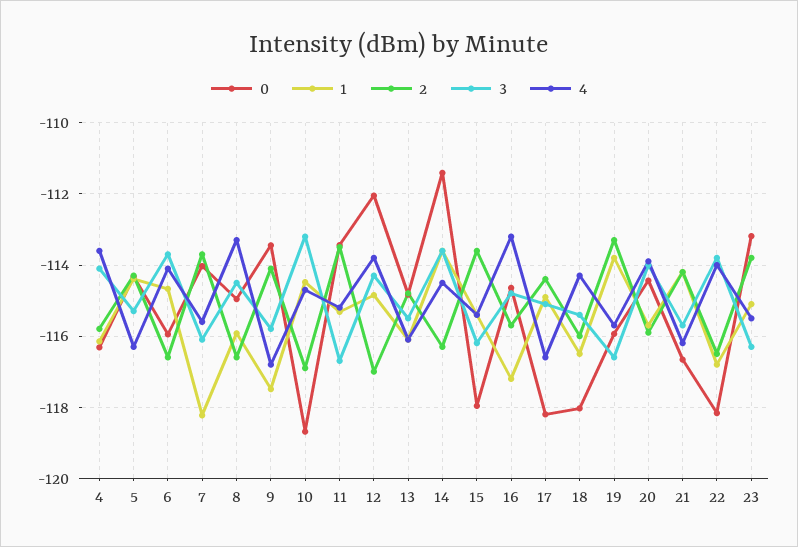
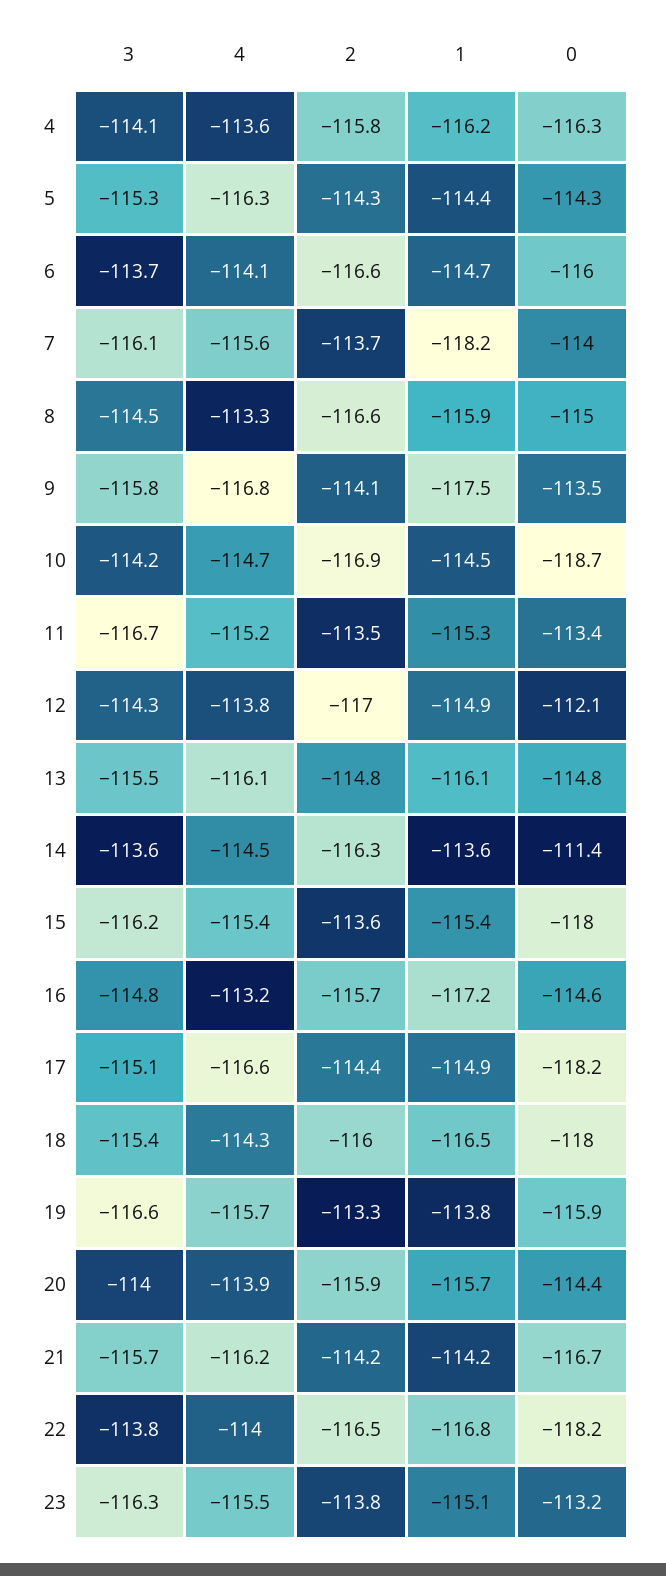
  {
    "0": {
      "4": -116.3,
      "5": -114.3,
      "6": -116,
      "7": -114,
      "8": -115,
      "9": -113.5,
      "10": -118.7,
      "11": -113.4,
      "12": -112.1,
      "13": -114.8,
      "14": -111.4,
      "15": -118,
      "16": -114.6,
      "17": -118.2,
      "18": -118,
      "19": -115.9,
      "20": -114.4,
      "21": -116.7,
      "22": -118.2,
      "23": -113.2
    },
    "1": {
      "4": -116.2,
      "5": -114.4,
      "6": -114.7,
      "7": -118.2,
      "8": -115.9,
      "9": -117.5,
      "10": -114.5,
      "11": -115.3,
      "12": -114.9,
      "13": -116.1,
      "14": -113.6,
      "15": -115.4,
      "16": -117.2,
      "17": -114.9,
      "18": -116.5,
      "19": -113.8,
      "20": -115.7,
      "21": -114.2,
      "22": -116.8,
      "23": -115.1
    },
    "2": {
      "4": -115.8,
      "5": -114.3,
      "6": -116.6,
      "7": -113.7,
      "8": -116.6,
      "9": -114.1,
      "10": -116.9,
      "11": -113.5,
      "12": -117,
      "13": -114.8,
      "14": -116.3,
      "15": -113.6,
      "16": -115.7,
      "17": -114.4,
      "18": -116,
      "19": -113.3,
      "20": -115.9,
      "21": -114.2,
      "22": -116.5,
      "23": -113.8
    },
    "3": {
      "4": -114.1,
      "5": -115.3,
      "6": -113.7,
      "7": -116.1,
      "8": -114.5,
      "9": -115.8,
-     "10": -113.2,
+     "10": -114.2,
      "11": -116.7,
      "12": -114.3,
      "13": -115.5,
      "14": -113.6,
      "15": -116.2,
      "16": -114.8,
      "17": -115.1,
      "18": -115.4,
      "19": -116.6,
      "20": -114,
      "21": -115.7,
      "22": -113.8,
      "23": -116.3
    },
    "4": {
      "4": -113.6,
      "5": -116.3,
      "6": -114.1,
      "7": -115.6,
      "8": -113.3,
      "9": -116.8,
      "10": -114.7,
      "11": -115.2,
      "12": -113.8,
      "13": -116.1,
      "14": -114.5,
      "15": -115.4,
      "16": -113.2,
      "17": -116.6,
      "18": -114.3,
      "19": -115.7,
      "20": -113.9,
      "21": -116.2,
      "22": -114,
      "23": -115.5
    }
  }

